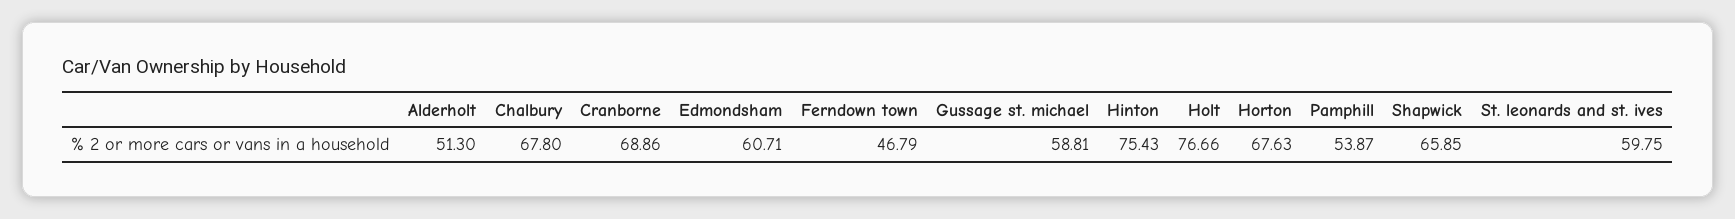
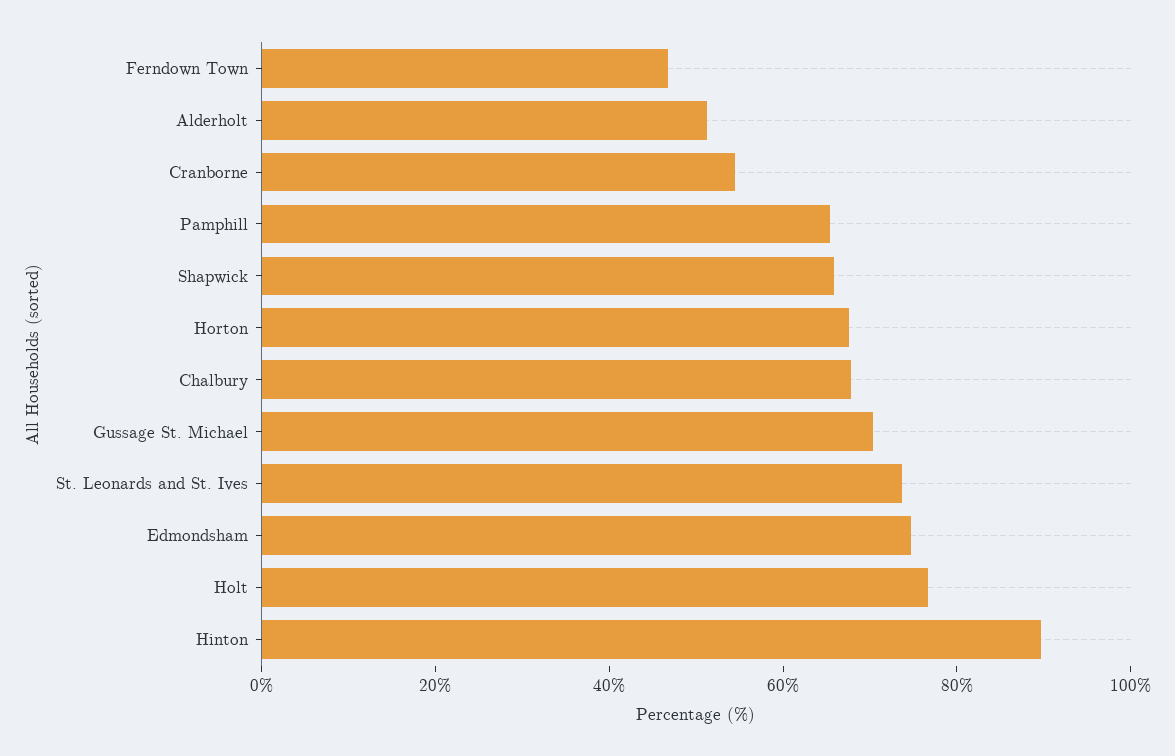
  {
    "Alderholt": 51.3,
    "Chalbury": 67.8,
-   "Cranborne": 68.86,
+   "Cranborne": 55,
-   "Edmondsham": 60.71,
+   "Edmondsham": 75,
    "Ferndown town": 46.79,
-   "Gussage st. michael": 58.81,
+   "Gussage st. michael": 70,
-   "Hinton": 75.43,
+   "Hinton": 90,
    "Holt": 76.66,
    "Horton": 67.63,
-   "Pamphill": 53.87,
+   "Pamphill": 65,
    "Shapwick": 65.85,
-   "St. leonards and st. ives": 59.75
+   "St. leonards and st. ives": 75
  }

